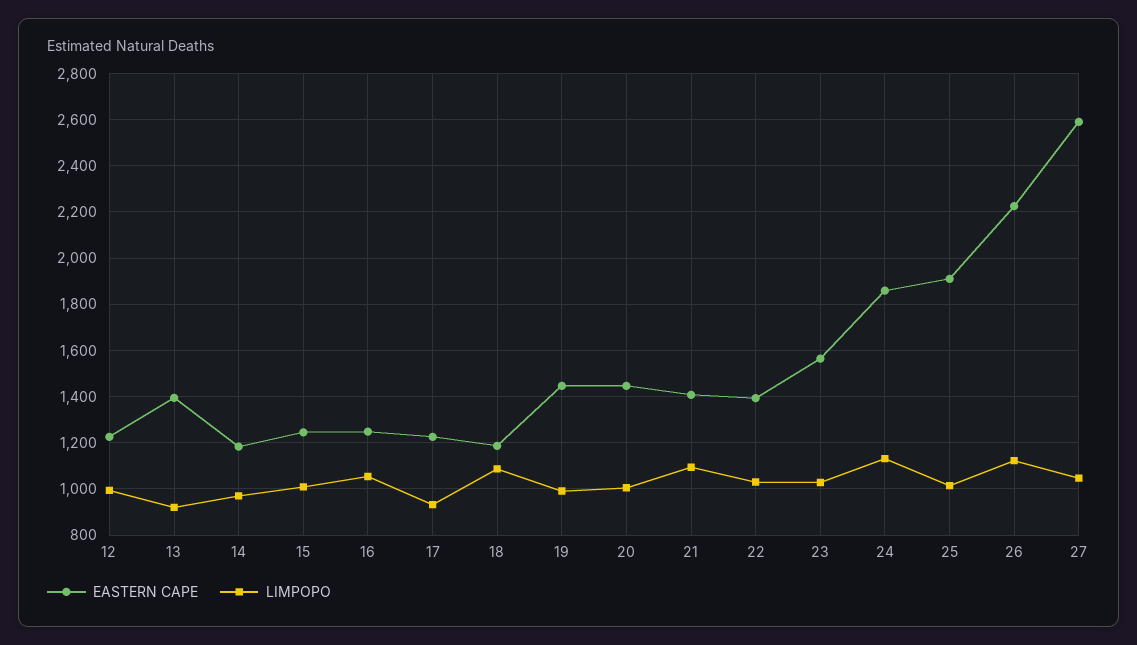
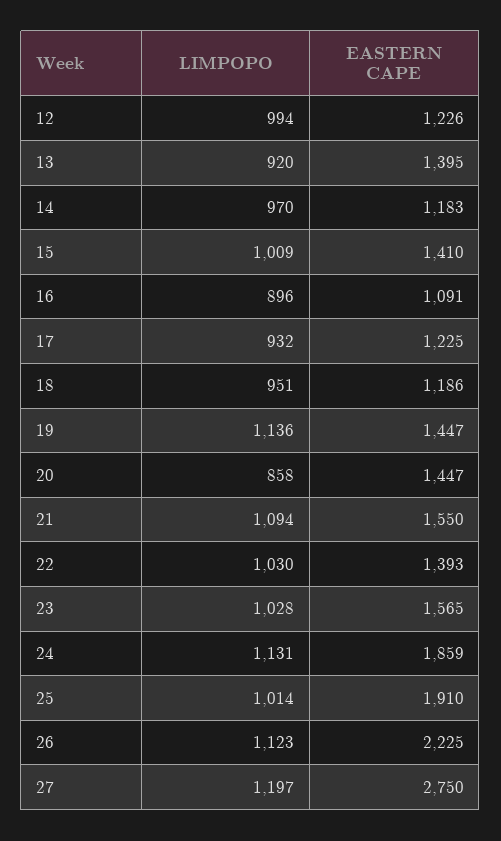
  {
    "EASTERN CAPE": {
      "12": 1226,
      "13": 1395,
      "14": 1183,
-     "15": 1250,
+     "15": 1410,
-     "16": 1250,
+     "16": 1091,
      "17": 1225,
      "18": 1186,
      "19": 1447,
      "20": 1447,
-     "21": 1400,
+     "21": 1550,
      "22": 1393,
      "23": 1565,
      "24": 1859,
      "25": 1910,
      "26": 2225,
-     "27": 2600
+     "27": 2750
    },
    "LIMPOPO": {
      "12": 994,
      "13": 920,
      "14": 970,
      "15": 1009,
-     "16": 1050,
+     "16": 896,
      "17": 932,
-     "18": 1100,
+     "18": 951,
-     "19": 1000,
+     "19": 1136,
-     "20": 1000,
+     "20": 858,
      "21": 1094,
      "22": 1030,
      "23": 1028,
      "24": 1131,
      "25": 1014,
      "26": 1123,
-     "27": 1050
+     "27": 1197
    }
  }

